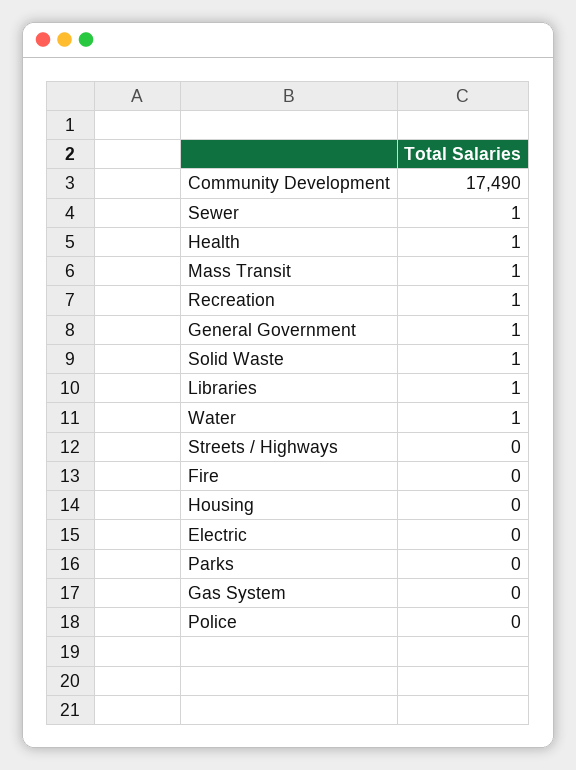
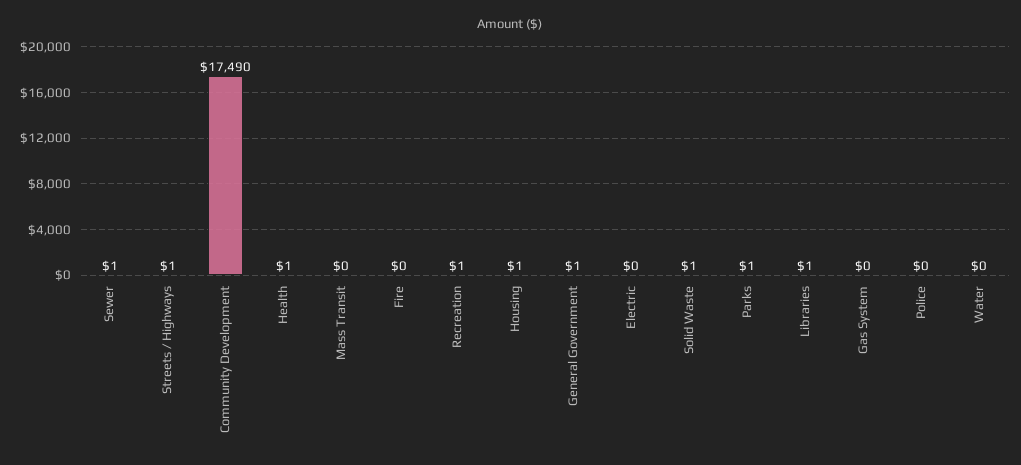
  {
    "Community Development": 17490,
    "Sewer": 1,
    "Health": 1,
-   "Mass Transit": 1,
+   "Mass Transit": 0,
    "Recreation": 1,
    "General Government": 1,
    "Solid Waste": 1,
    "Libraries": 1,
-   "Water": 1,
+   "Water": 0,
-   "Streets / Highways": 0,
+   "Streets / Highways": 1,
    "Fire": 0,
-   "Housing": 0,
+   "Housing": 1,
    "Electric": 0,
-   "Parks": 0,
+   "Parks": 1,
    "Gas System": 0,
    "Police": 0
  }

